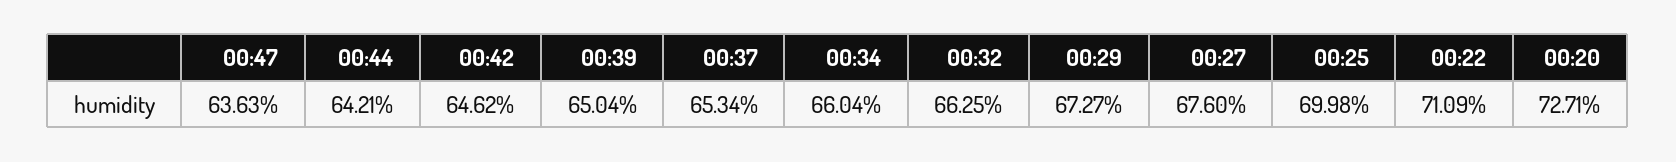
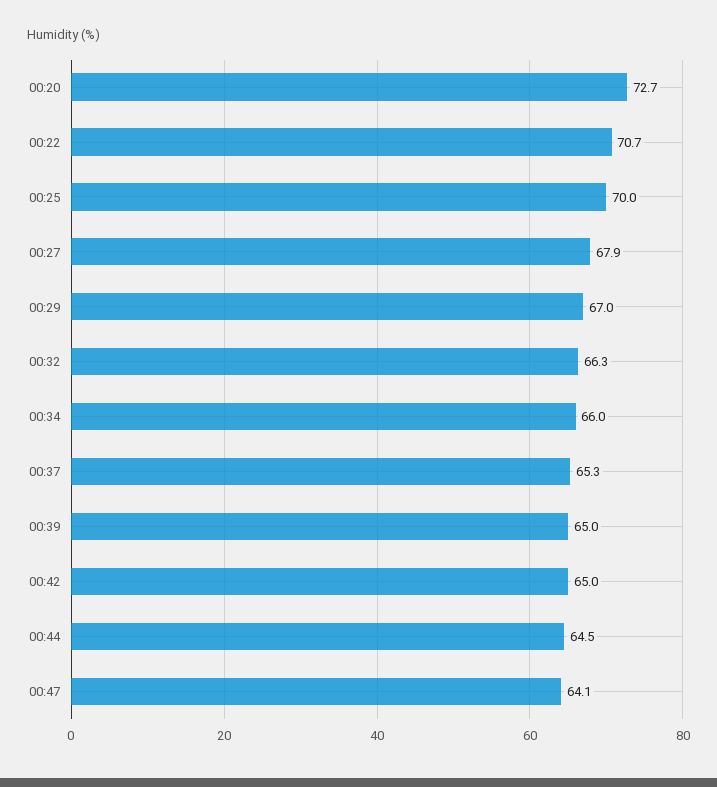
  {
-   "00:47": 63.63,
+   "00:47": 64.1,
-   "00:44": 64.21,
+   "00:44": 64.5,
-   "00:42": 64.62,
+   "00:42": 65,
    "00:39": 65.04,
    "00:37": 65.34,
    "00:34": 66.04,
    "00:32": 66.25,
-   "00:29": 67.27,
+   "00:29": 67,
-   "00:27": 67.6,
+   "00:27": 67.9,
    "00:25": 69.98,
-   "00:22": 71.09,
+   "00:22": 70.7,
    "00:20": 72.71
  }

